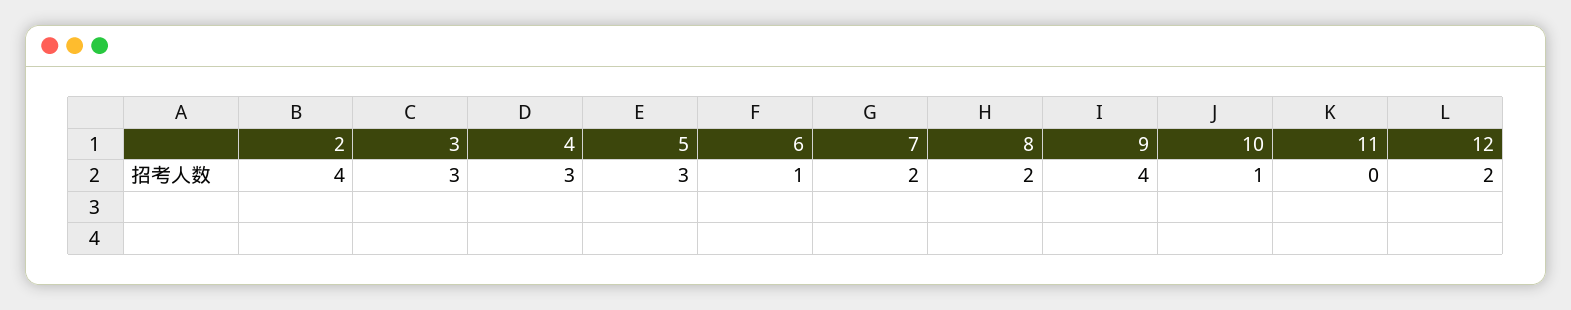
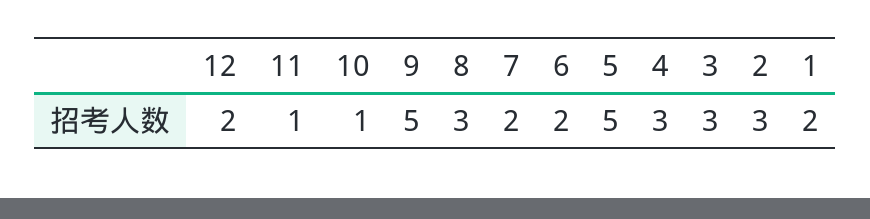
  {
-   "2": 4,
+   "2": 3,
    "3": 3,
    "4": 3,
-   "5": 3,
+   "5": 5,
-   "6": 1,
+   "6": 2,
    "7": 2,
-   "8": 2,
+   "8": 3,
-   "9": 4,
+   "9": 5,
    "10": 1,
-   "11": 0,
+   "11": 1,
-   "12": 2
+   "12": 2,
+   "1": 2
  }

